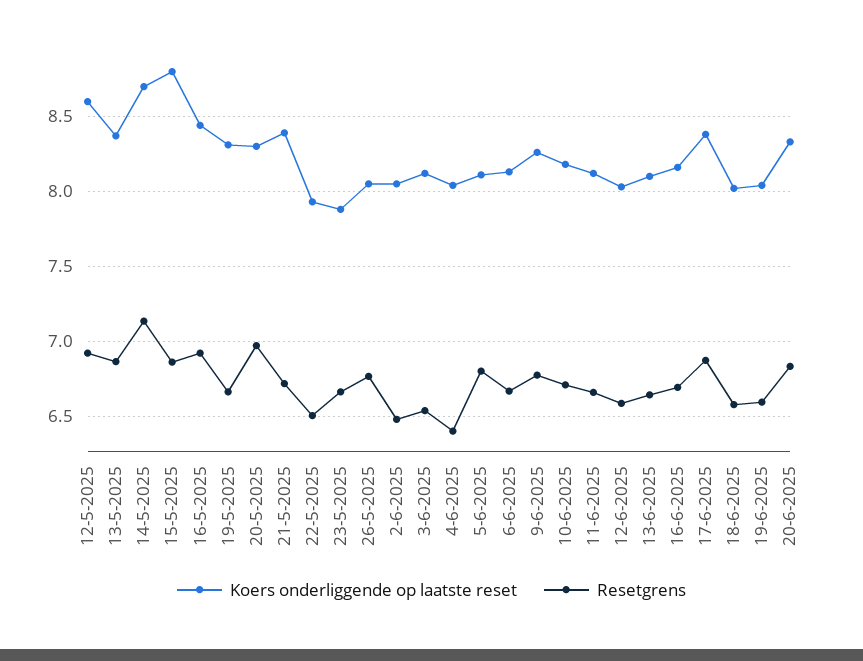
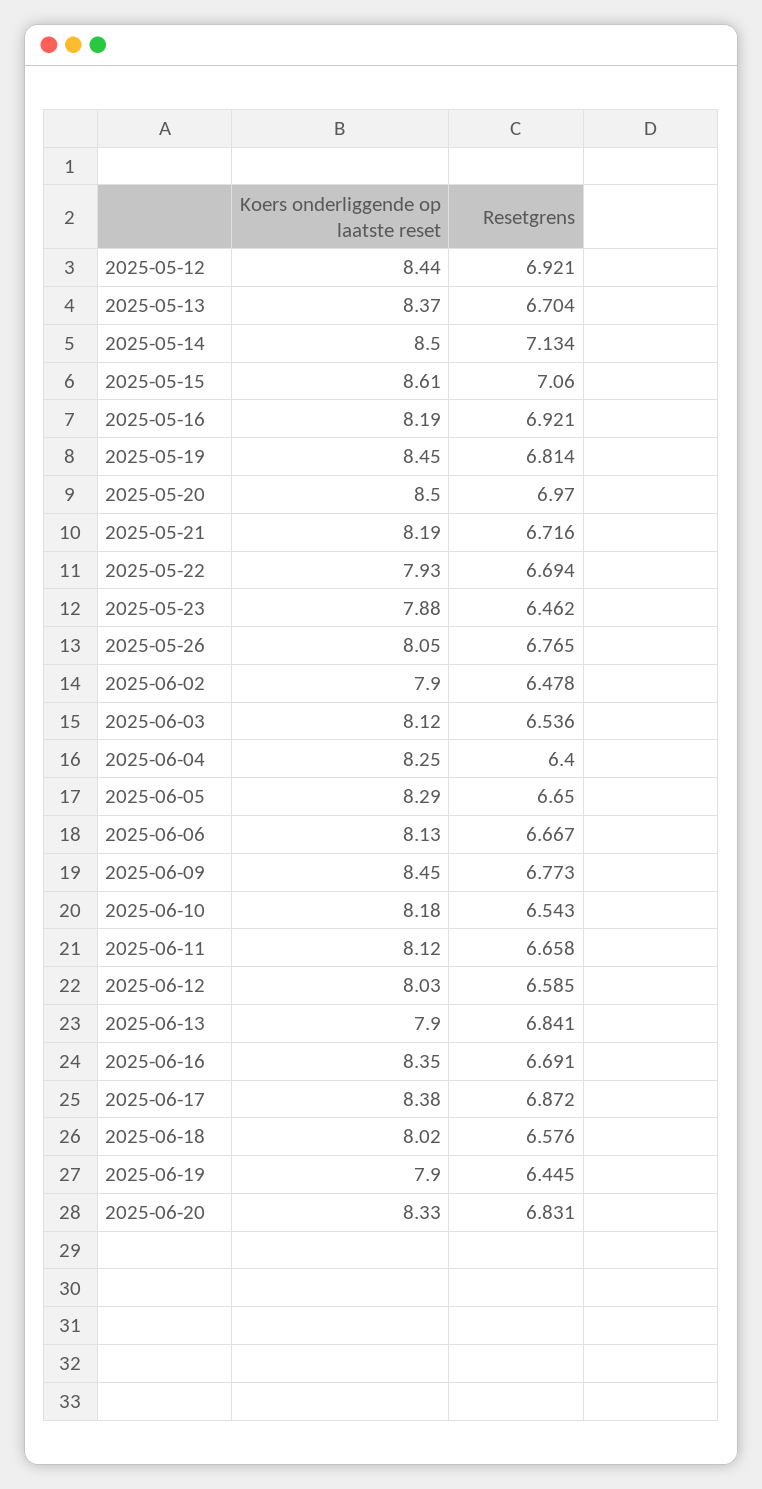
  {
    "Koers onderliggende op laatste reset": {
-     "12-5-2025": 8.6,
+     "12-5-2025": 8.44,
      "13-5-2025": 8.37,
-     "14-5-2025": 8.7,
+     "14-5-2025": 8.5,
-     "15-5-2025": 8.8,
+     "15-5-2025": 8.61,
-     "16-5-2025": 8.45,
+     "16-5-2025": 8.19,
-     "19-5-2025": 8.3,
+     "19-5-2025": 8.45,
-     "20-5-2025": 8.3,
+     "20-5-2025": 8.5,
-     "21-5-2025": 8.4,
+     "21-5-2025": 8.19,
      "22-5-2025": 7.93,
      "23-5-2025": 7.88,
      "26-5-2025": 8.05,
-     "2-6-2025": 8.05,
+     "2-6-2025": 7.9,
      "3-6-2025": 8.12,
-     "4-6-2025": 8.05,
+     "4-6-2025": 8.25,
-     "5-6-2025": 8.1,
+     "5-6-2025": 8.29,
      "6-6-2025": 8.13,
-     "9-6-2025": 8.25,
+     "9-6-2025": 8.45,
      "10-6-2025": 8.18,
      "11-6-2025": 8.12,
      "12-6-2025": 8.03,
-     "13-6-2025": 8.1,
+     "13-6-2025": 7.9,
-     "16-6-2025": 8.15,
+     "16-6-2025": 8.35,
      "17-6-2025": 8.38,
      "18-6-2025": 8.02,
-     "19-6-2025": 8.05,
+     "19-6-2025": 7.9,
      "20-6-2025": 8.33
    },
    "Resetgrens": {
      "12-5-2025": 6.921,
-     "13-5-2025": 6.85,
+     "13-5-2025": 6.704,
      "14-5-2025": 7.134,
-     "15-5-2025": 6.85,
+     "15-5-2025": 7.06,
      "16-5-2025": 6.921,
-     "19-5-2025": 6.65,
+     "19-5-2025": 6.814,
      "20-5-2025": 6.97,
      "21-5-2025": 6.716,
-     "22-5-2025": 6.5,
+     "22-5-2025": 6.694,
-     "23-5-2025": 6.65,
+     "23-5-2025": 6.462,
      "26-5-2025": 6.765,
      "2-6-2025": 6.478,
      "3-6-2025": 6.536,
      "4-6-2025": 6.4,
-     "5-6-2025": 6.8,
+     "5-6-2025": 6.65,
      "6-6-2025": 6.667,
      "9-6-2025": 6.773,
-     "10-6-2025": 6.7,
+     "10-6-2025": 6.543,
      "11-6-2025": 6.658,
      "12-6-2025": 6.585,
-     "13-6-2025": 6.65,
+     "13-6-2025": 6.841,
      "16-6-2025": 6.691,
      "17-6-2025": 6.872,
      "18-6-2025": 6.576,
-     "19-6-2025": 6.6,
+     "19-6-2025": 6.445,
      "20-6-2025": 6.831
    }
  }

